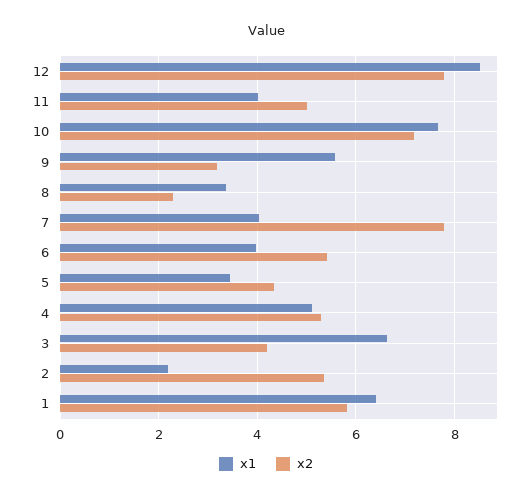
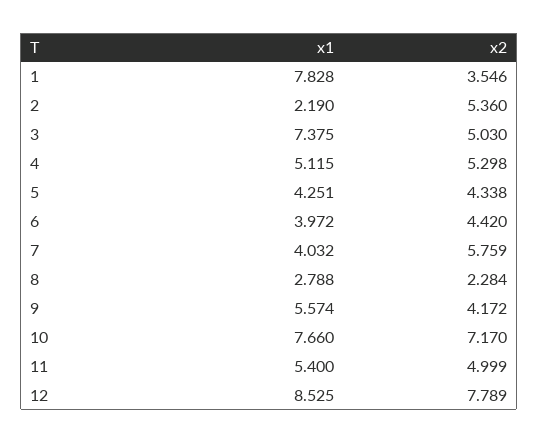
  {
    "x1": {
      "12": 8.525,
-     "11": 4,
+     "11": 5.4,
      "10": 7.66,
      "9": 5.574,
-     "8": 3.4,
+     "8": 2.788,
      "7": 4.032,
      "6": 3.972,
-     "5": 3.4,
+     "5": 4.251,
      "4": 5.115,
-     "3": 6.6,
+     "3": 7.375,
      "2": 2.19,
-     "1": 6.4
+     "1": 7.828
    },
    "x2": {
      "12": 7.789,
      "11": 4.999,
      "10": 7.17,
-     "9": 3.2,
+     "9": 4.172,
      "8": 2.284,
-     "7": 7.8,
+     "7": 5.759,
-     "6": 5.4,
+     "6": 4.42,
      "5": 4.338,
      "4": 5.298,
-     "3": 4.2,
+     "3": 5.03,
      "2": 5.36,
-     "1": 5.8
+     "1": 3.546
    }
  }

